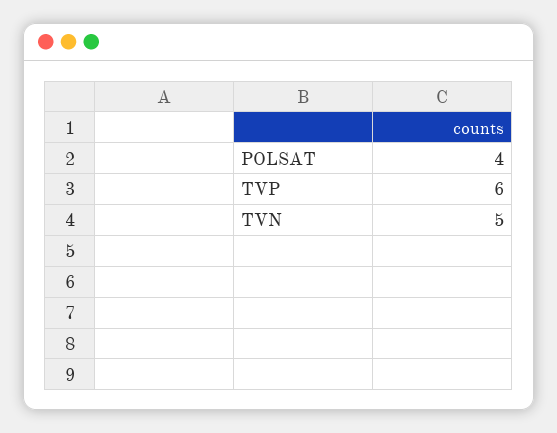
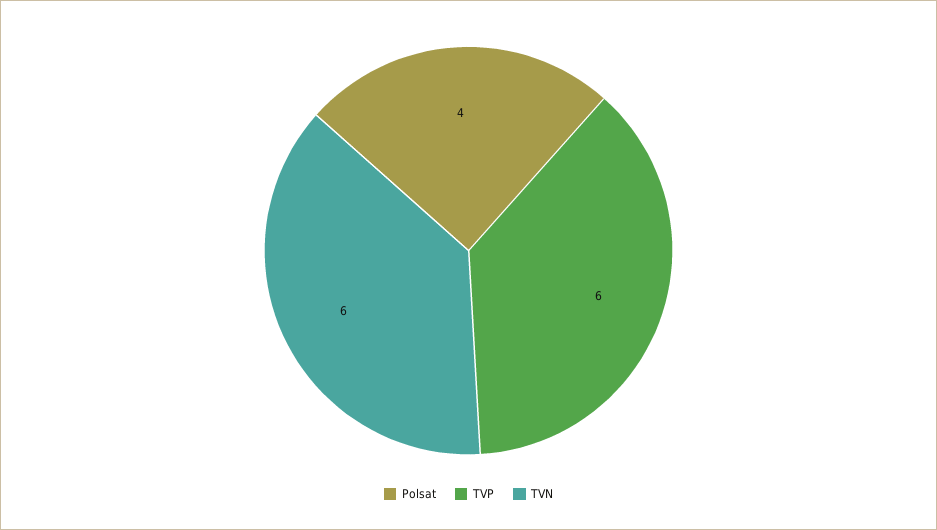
  {
    "POLSAT": 4,
    "TVP": 6,
-   "TVN": 5
+   "TVN": 6
  }

